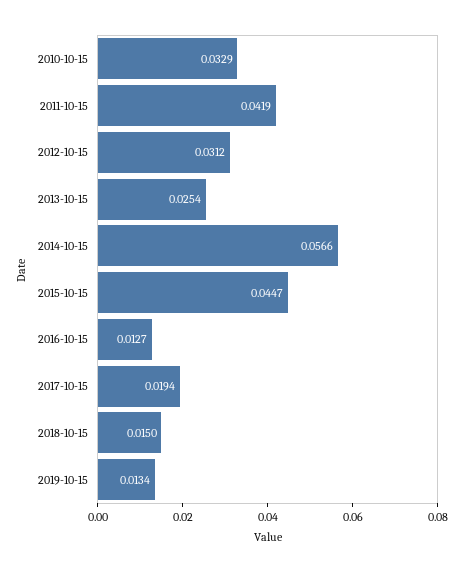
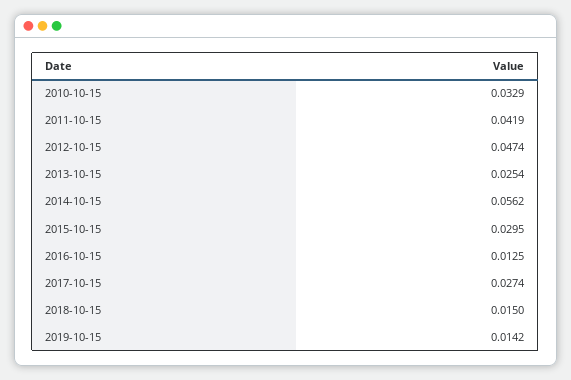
  {
    "2010-10-15": 0.0329,
    "2011-10-15": 0.0419,
-   "2012-10-15": 0.0312,
+   "2012-10-15": 0.0474,
    "2013-10-15": 0.0254,
-   "2014-10-15": 0.0566,
+   "2014-10-15": 0.0562,
-   "2015-10-15": 0.0447,
+   "2015-10-15": 0.0295,
-   "2016-10-15": 0.0127,
+   "2016-10-15": 0.0125,
-   "2017-10-15": 0.0194,
+   "2017-10-15": 0.0274,
    "2018-10-15": 0.015,
-   "2019-10-15": 0.0134
+   "2019-10-15": 0.0142
  }

